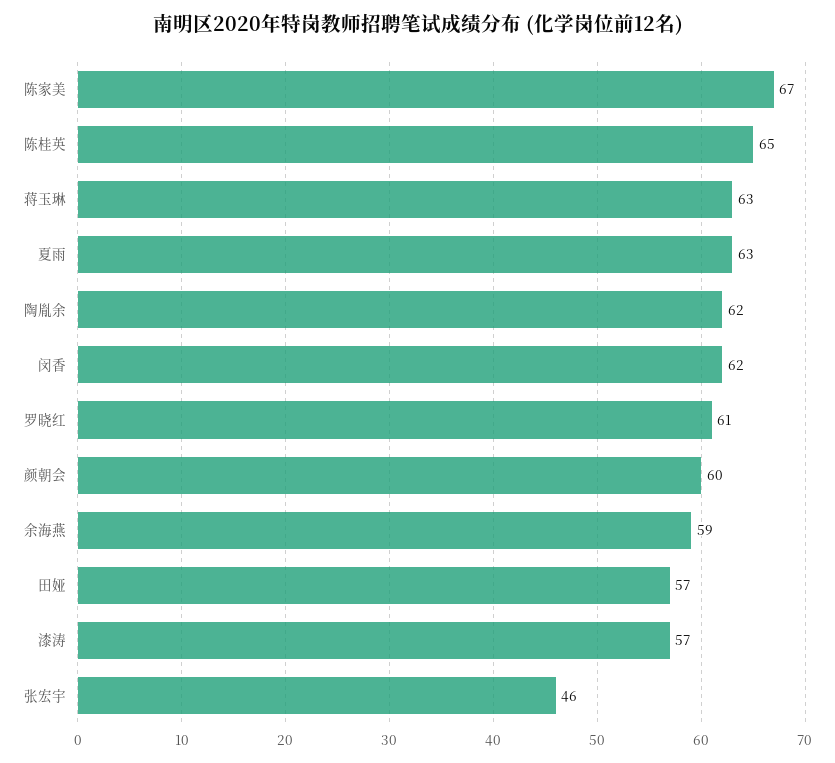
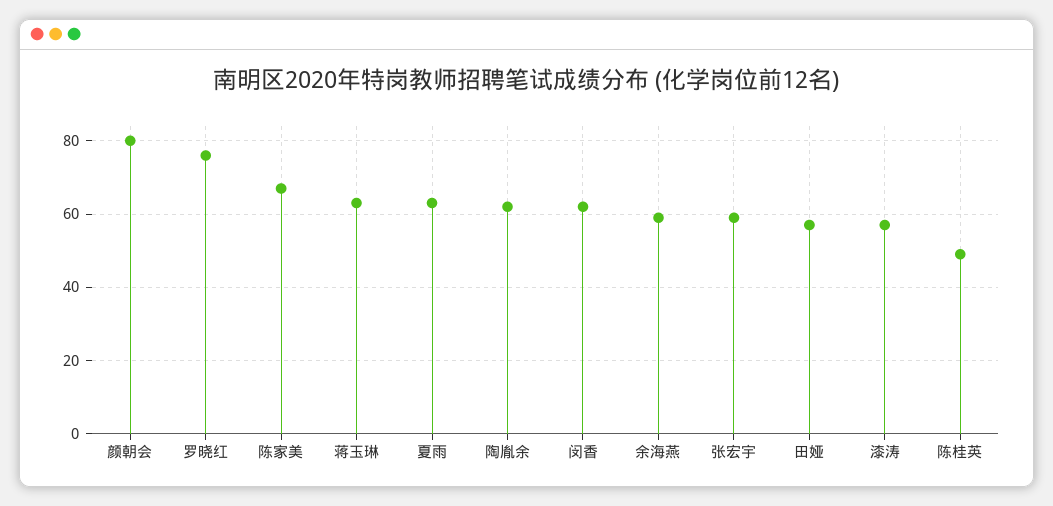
  {
    "陈家美": 67,
-   "陈桂英": 65,
+   "陈桂英": 50,
    "蒋玉琳": 63,
    "夏雨": 63,
    "陶胤余": 62,
    "闵香": 62,
-   "罗晓红": 61,
+   "罗晓红": 75,
-   "颜朝会": 60,
+   "颜朝会": 80,
    "余海燕": 59,
    "田娅": 57,
    "漆涛": 57,
-   "张宏宇": 46
+   "张宏宇": 60
  }

